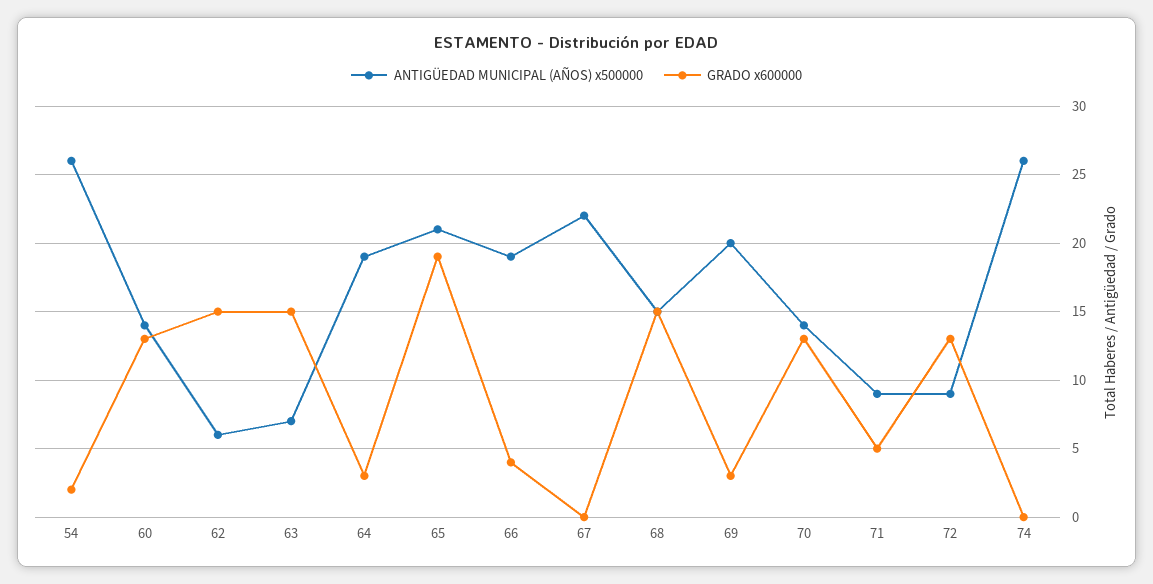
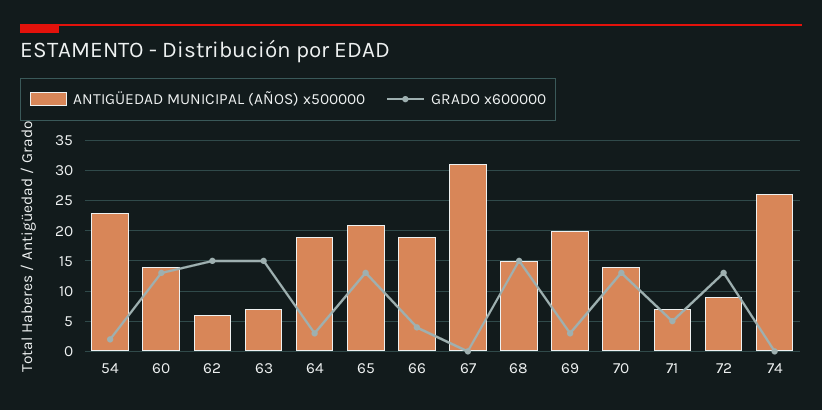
  {
    "ANTIGÜEDAD MUNICIPAL (AÑOS) x500000": {
-     "54": 26,
+     "54": 23,
      "60": 14,
      "62": 6,
      "63": 7,
      "64": 19,
      "65": 21,
      "66": 19,
-     "67": 22,
+     "67": 31,
      "68": 15,
      "69": 20,
      "70": 14,
-     "71": 9,
+     "71": 7,
      "72": 9,
      "74": 26
    },
    "GRADO x600000": {
      "54": 2,
      "60": 13,
      "62": 15,
      "63": 15,
      "64": 3,
-     "65": 19,
+     "65": 13,
      "66": 4,
      "67": 0,
      "68": 15,
      "69": 3,
      "70": 13,
      "71": 5,
      "72": 13,
      "74": 0
    }
  }

